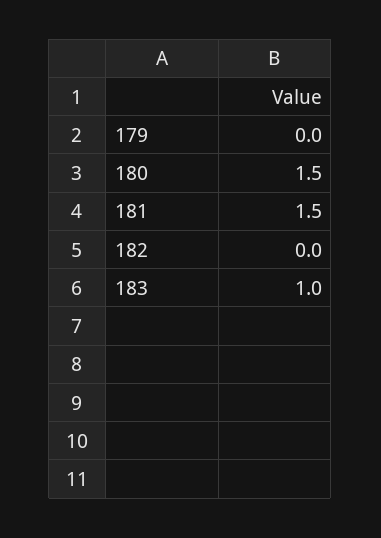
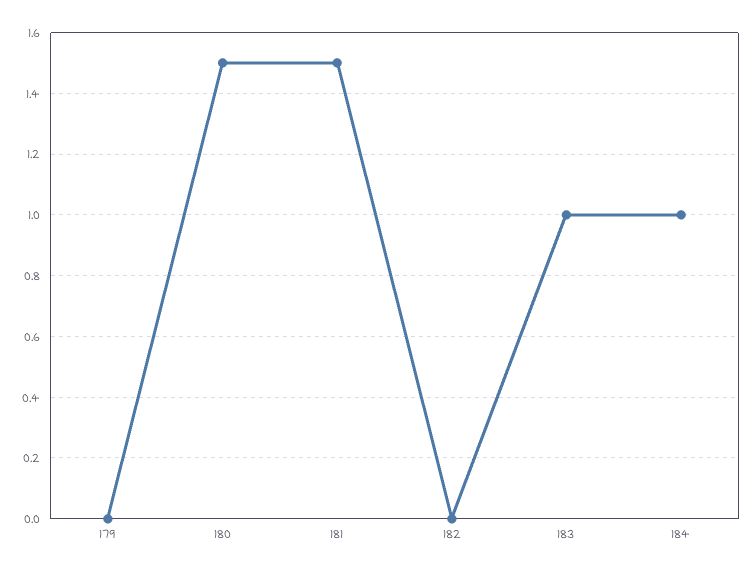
  {
    "179": 0,
    "180": 1.5,
    "181": 1.5,
    "182": 0,
-   "183": 1
+   "183": 1,
+   "184": 1
  }

